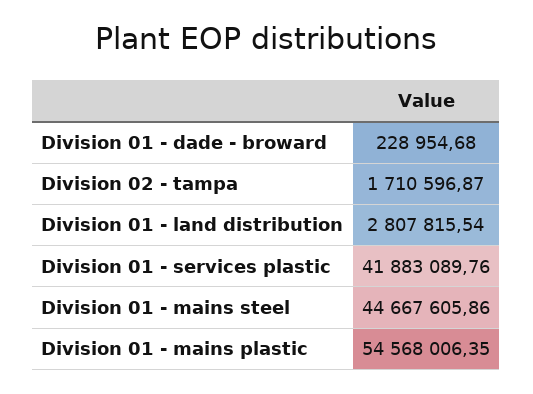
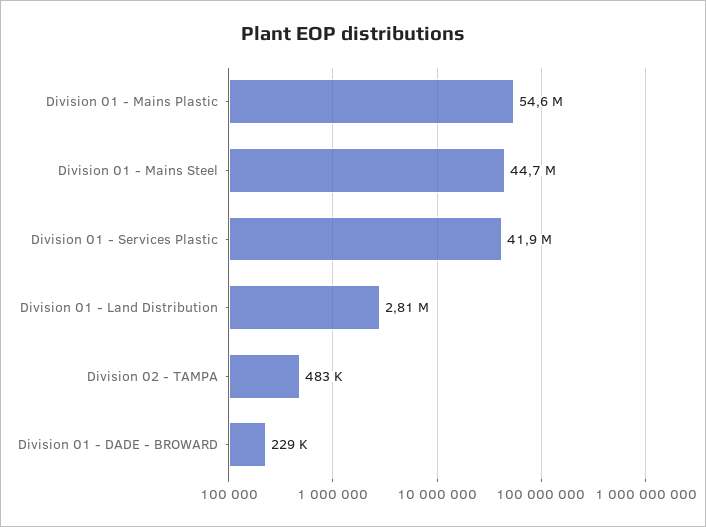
  {
    "Division 01 - dade - broward": 228954.68,
-   "Division 02 - tampa": 1710596.87,
+   "Division 02 - tampa": 483000,
    "Division 01 - land distribution": 2807815.54,
    "Division 01 - services plastic": 41883089.76,
    "Division 01 - mains steel": 44667605.86,
    "Division 01 - mains plastic": 54568006.35
  }

